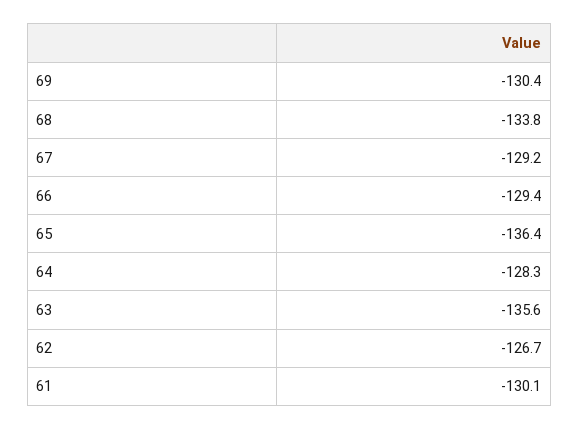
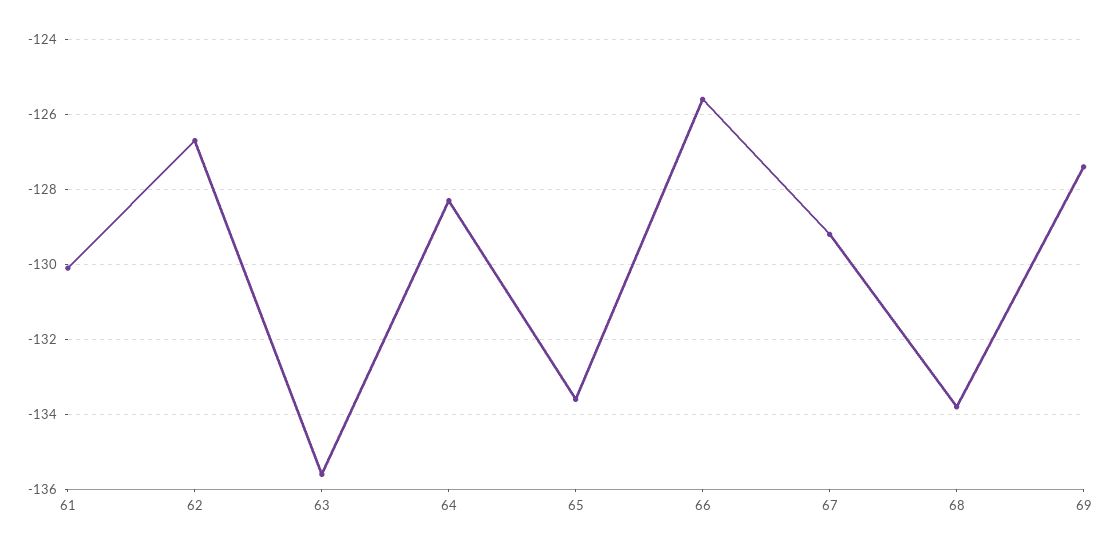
  {
-   "69": -130.4,
+   "69": -127.5,
    "68": -133.8,
    "67": -129.2,
-   "66": -129.4,
+   "66": -125.5,
-   "65": -136.4,
+   "65": -133.5,
    "64": -128.3,
    "63": -135.6,
    "62": -126.7,
    "61": -130.1
  }

